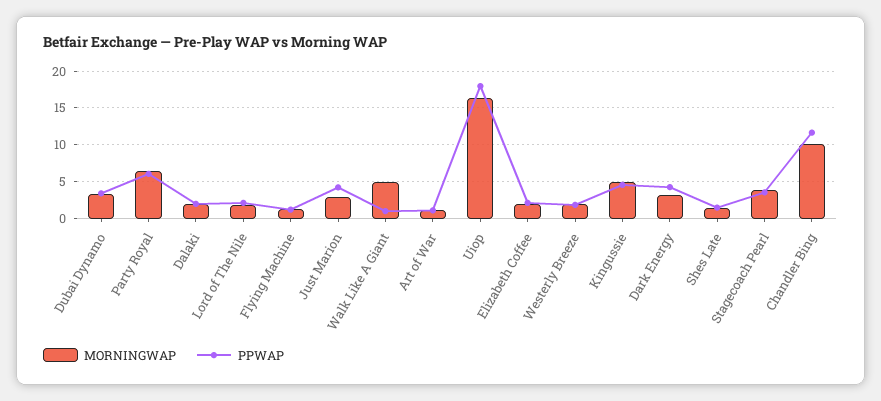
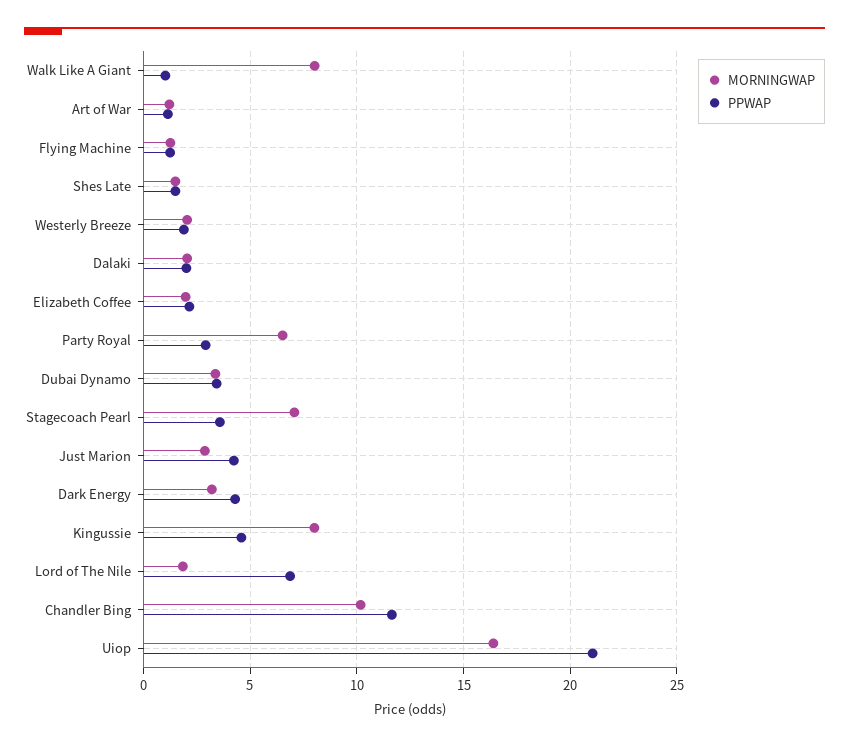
  {
    "MORNINGWAP": {
      "Dubai Dynamo": 3.5,
      "Party Royal": 6.5,
      "Dalaki": 2,
      "Lord of The Nile": 2,
      "Flying Machine": 1.5,
      "Just Marion": 3,
-     "Walk Like A Giant": 5,
+     "Walk Like A Giant": 8,
      "Art of War": 1,
      "Uiop": 16.5,
      "Elizabeth Coffee": 2,
      "Westerly Breeze": 2,
-     "Kingussie": 5,
+     "Kingussie": 8,
      "Dark Energy": 3,
      "Shes Late": 1.5,
-     "Stagecoach Pearl": 4,
+     "Stagecoach Pearl": 7,
      "Chandler Bing": 10
    },
    "PPWAP": {
      "Dubai Dynamo": 3.5,
-     "Party Royal": 6,
+     "Party Royal": 3,
      "Dalaki": 2,
-     "Lord of The Nile": 2,
+     "Lord of The Nile": 7,
      "Flying Machine": 1,
      "Just Marion": 4,
      "Walk Like A Giant": 1,
      "Art of War": 1,
-     "Uiop": 18,
+     "Uiop": 21,
      "Elizabeth Coffee": 2,
      "Westerly Breeze": 2,
      "Kingussie": 4.5,
      "Dark Energy": 4.5,
      "Shes Late": 1.5,
      "Stagecoach Pearl": 3.5,
      "Chandler Bing": 11.5
    }
  }

